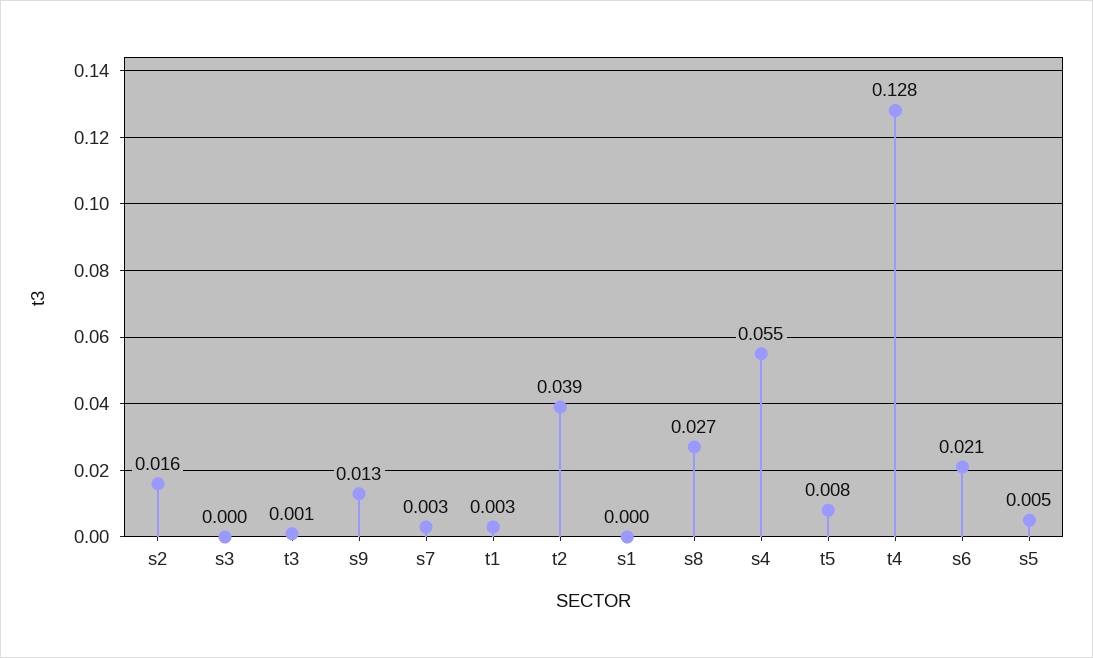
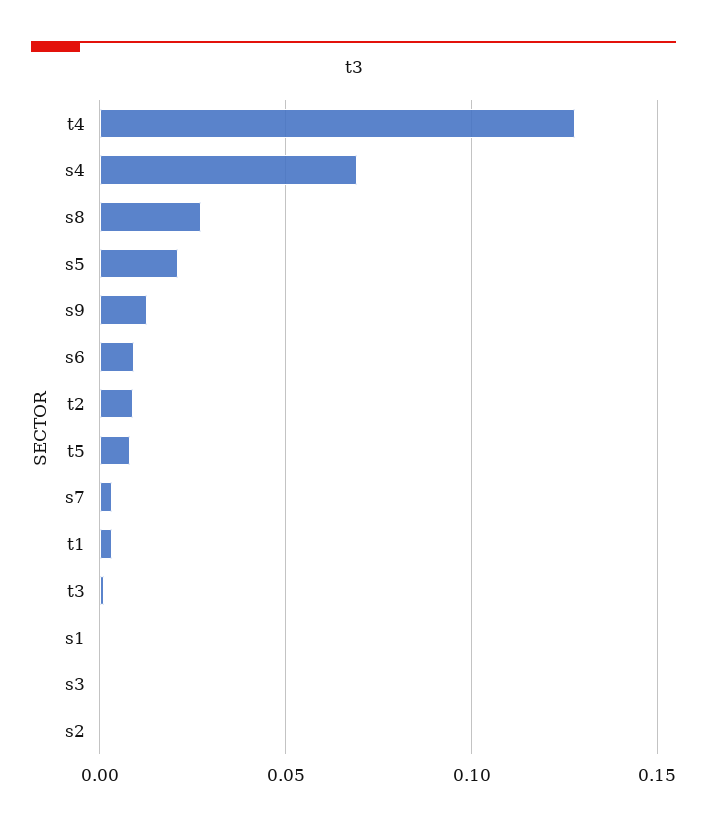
  {
-   "s2": 0.016,
+   "s2": 0,
    "s3": 0,
    "t3": 0.001,
    "s9": 0.013,
    "s7": 0.003,
    "t1": 0.003,
-   "t2": 0.039,
+   "t2": 0.01,
    "s1": 0,
    "s8": 0.027,
-   "s4": 0.055,
+   "s4": 0.07,
    "t5": 0.008,
    "t4": 0.128,
-   "s6": 0.021,
+   "s6": 0.01,
-   "s5": 0.005
+   "s5": 0.02
  }

